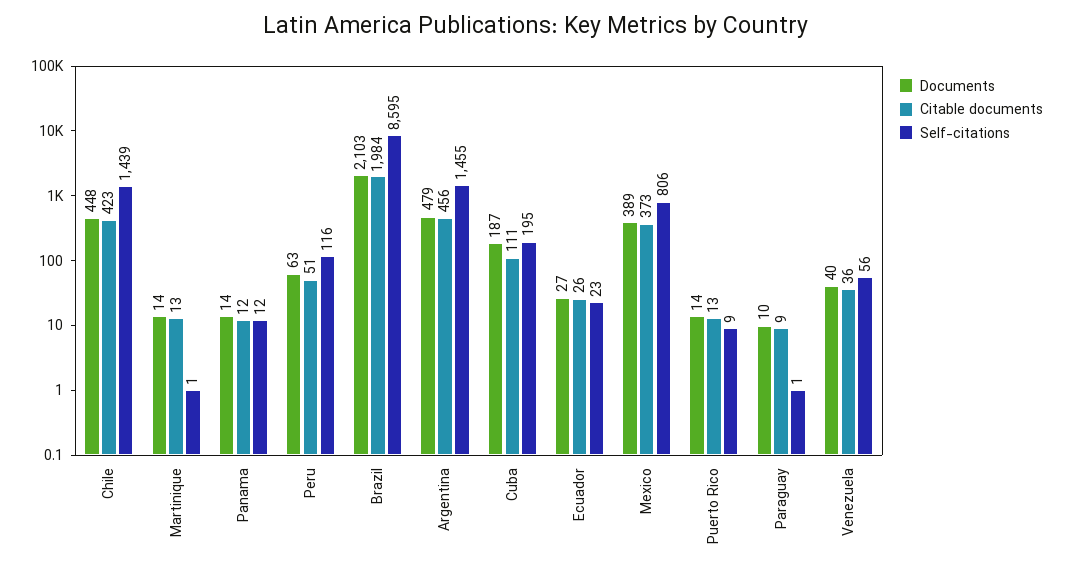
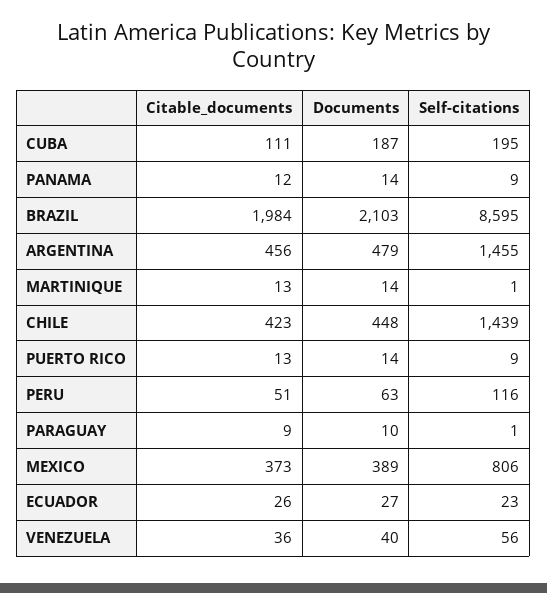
  {
    "Documents": {
      "Chile": 448,
      "Martinique": 14,
      "Panama": 14,
      "Peru": 63,
      "Brazil": 2103,
      "Argentina": 479,
      "Cuba": 187,
      "Ecuador": 27,
      "Mexico": 389,
      "Puerto Rico": 14,
      "Paraguay": 10,
      "Venezuela": 40
    },
    "Citable documents": {
      "Chile": 423,
      "Martinique": 13,
      "Panama": 12,
      "Peru": 51,
      "Brazil": 1984,
      "Argentina": 456,
      "Cuba": 111,
      "Ecuador": 26,
      "Mexico": 373,
      "Puerto Rico": 13,
      "Paraguay": 9,
      "Venezuela": 36
    },
    "Self-citations": {
      "Chile": 1439,
      "Martinique": 1,
-     "Panama": 12,
+     "Panama": 9,
      "Peru": 116,
      "Brazil": 8595,
      "Argentina": 1455,
      "Cuba": 195,
      "Ecuador": 23,
      "Mexico": 806,
      "Puerto Rico": 9,
      "Paraguay": 1,
      "Venezuela": 56
    }
  }

